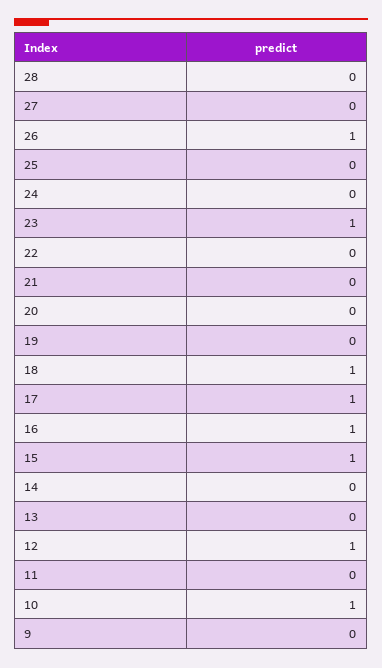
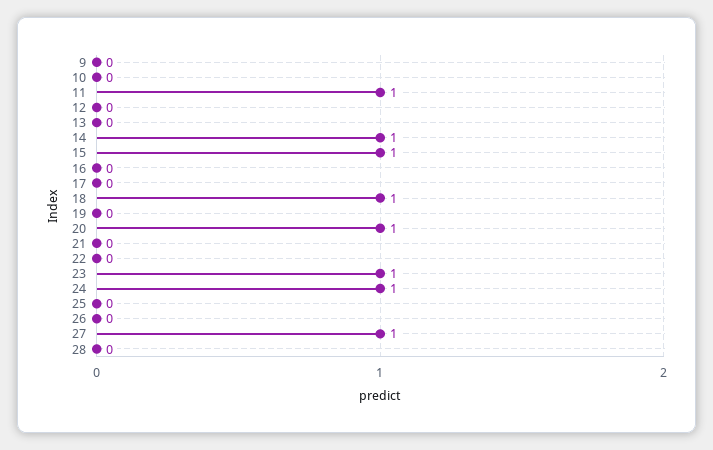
  {
    "28": 0,
-   "27": 0,
+   "27": 1,
-   "26": 1,
+   "26": 0,
    "25": 0,
-   "24": 0,
+   "24": 1,
    "23": 1,
    "22": 0,
    "21": 0,
-   "20": 0,
+   "20": 1,
    "19": 0,
    "18": 1,
-   "17": 1,
+   "17": 0,
-   "16": 1,
+   "16": 0,
    "15": 1,
-   "14": 0,
+   "14": 1,
    "13": 0,
-   "12": 1,
+   "12": 0,
-   "11": 0,
+   "11": 1,
-   "10": 1,
+   "10": 0,
    "9": 0
  }

